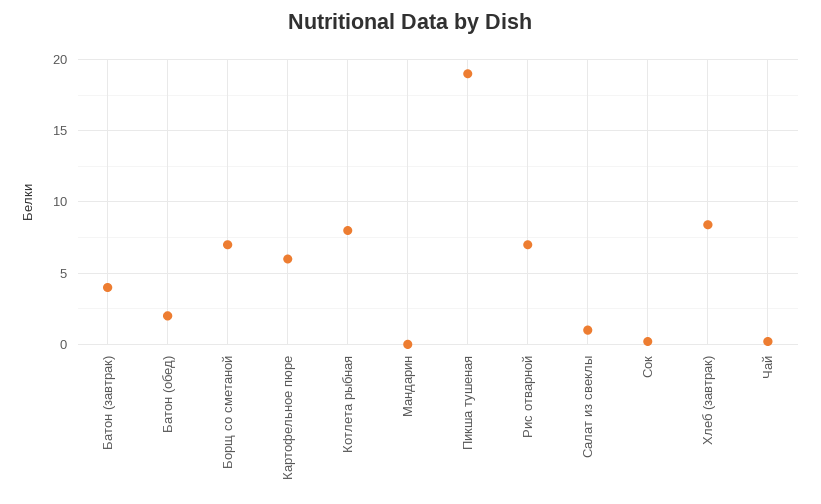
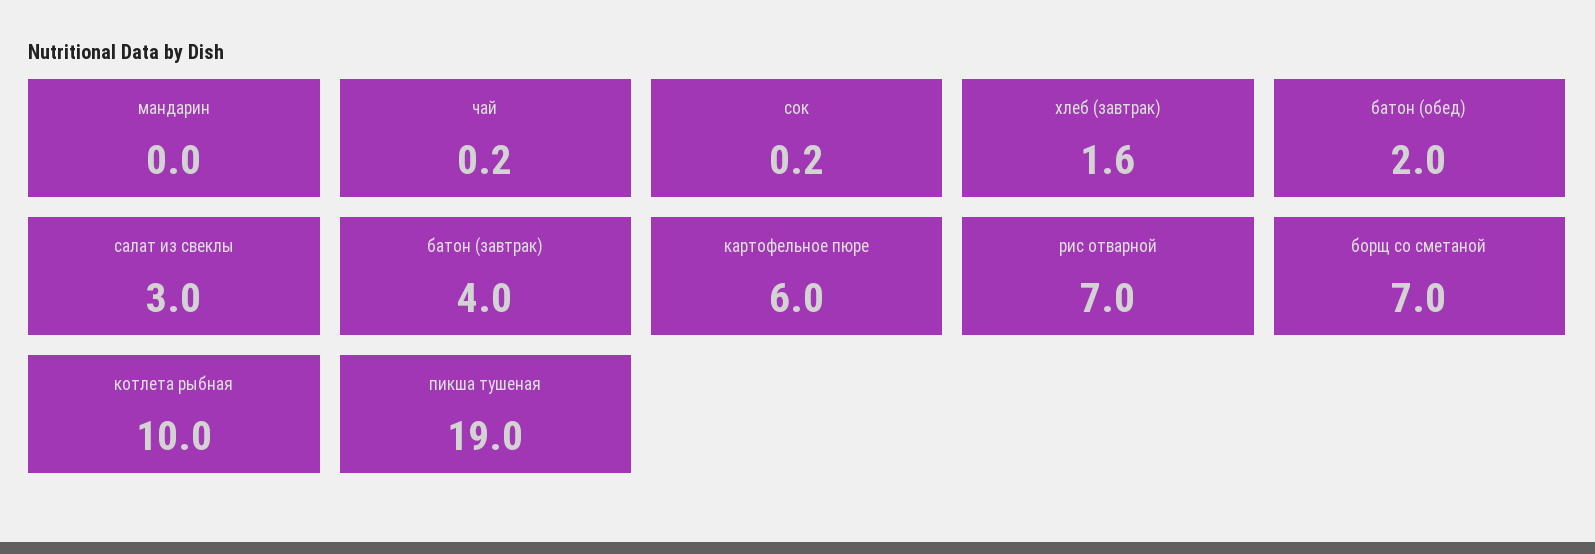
  {
    "Батон (завтрак)": 4,
    "Батон (обед)": 2,
    "Борщ со сметаной": 7,
    "Картофельное пюре": 6,
-   "Котлета рыбная": 8,
+   "Котлета рыбная": 10,
    "Мандарин": 0,
    "Пикша тушеная": 19,
    "Рис отварной": 7,
-   "Салат из свеклы": 1,
+   "Салат из свеклы": 3,
    "Сок": 0.2,
-   "Хлеб (завтрак)": 8.5,
+   "Хлеб (завтрак)": 1.6,
    "Чай": 0.2
  }

